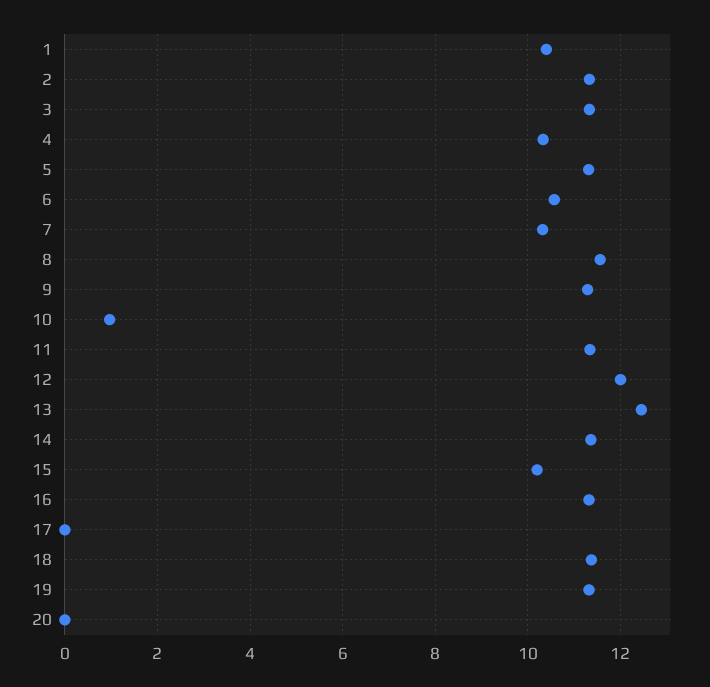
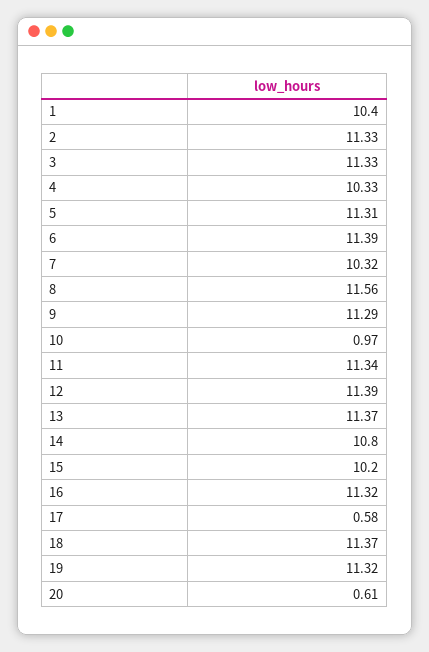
  {
    "1": 10.4,
    "2": 11.33,
    "3": 11.33,
    "4": 10.33,
    "5": 11.31,
-   "6": 10.6,
+   "6": 11.39,
    "7": 10.32,
    "8": 11.56,
    "9": 11.29,
    "10": 0.97,
    "11": 11.34,
-   "12": 12,
+   "12": 11.39,
-   "13": 12.4,
+   "13": 11.37,
-   "14": 11.4,
+   "14": 10.8,
    "15": 10.2,
    "16": 11.32,
-   "17": 0,
+   "17": 0.58,
    "18": 11.37,
    "19": 11.32,
-   "20": 0
+   "20": 0.61
  }

